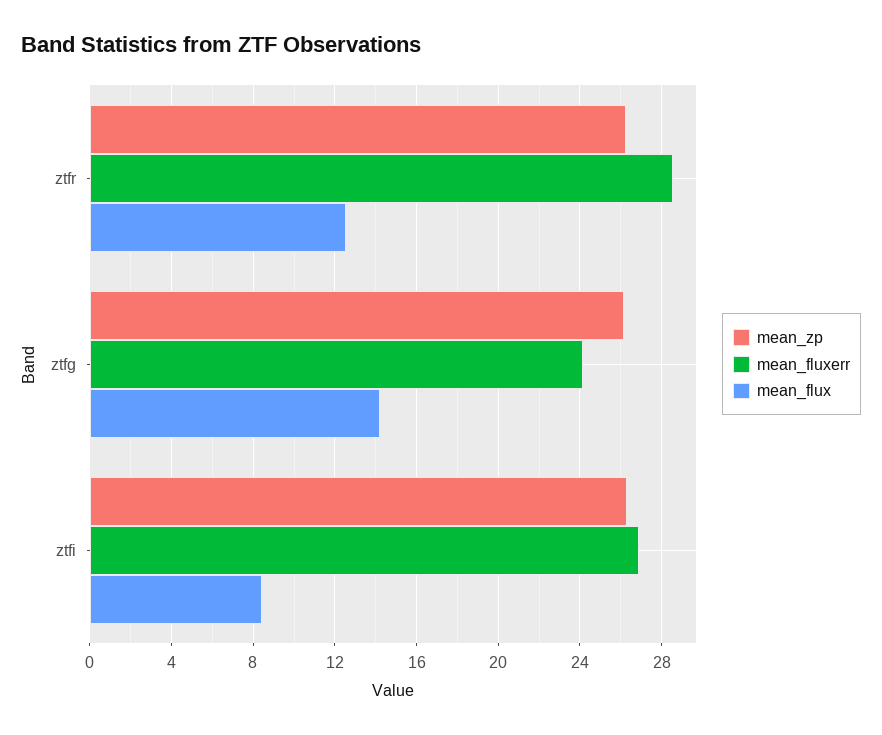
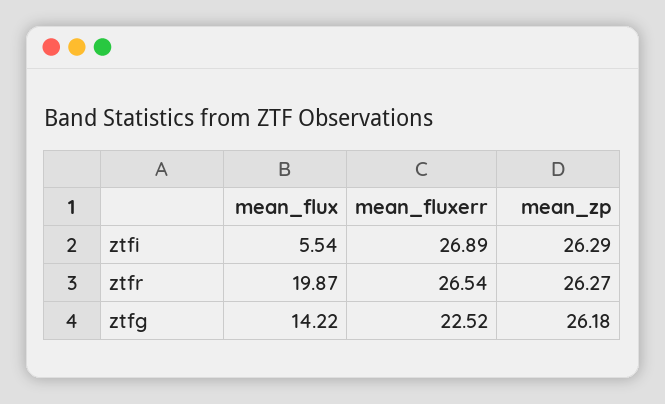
  {
    "mean_zp": {
      "ztfr": 26.27,
      "ztfg": 26.18,
      "ztfi": 26.29
    },
    "mean_fluxerr": {
-     "ztfr": 28.5,
+     "ztfr": 26.54,
-     "ztfg": 24,
+     "ztfg": 22.52,
      "ztfi": 26.89
    },
    "mean_flux": {
-     "ztfr": 12.5,
+     "ztfr": 19.87,
      "ztfg": 14.22,
-     "ztfi": 8.5
+     "ztfi": 5.54
    }
  }

